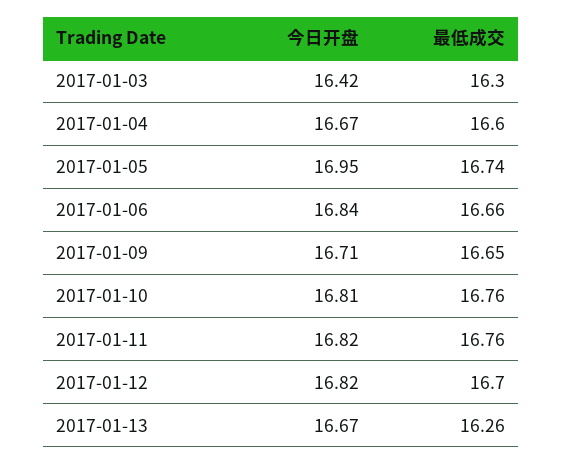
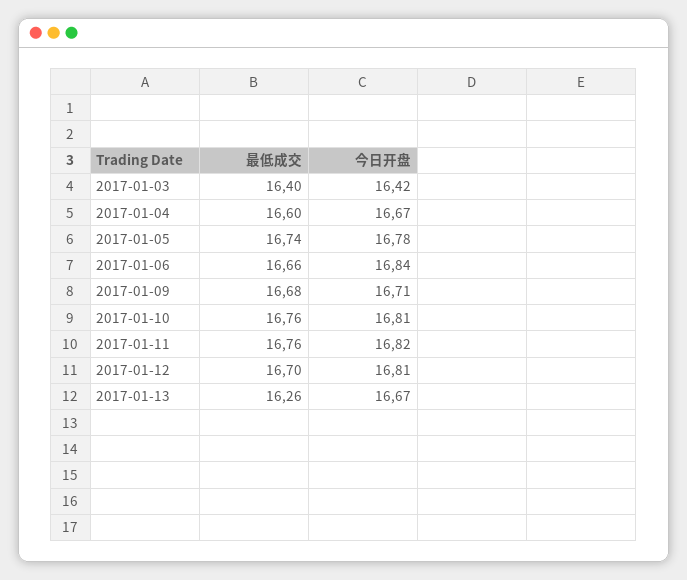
  {
    "今日开盘": {
      "2017-01-03": 16.42,
      "2017-01-04": 16.67,
-     "2017-01-05": 16.95,
+     "2017-01-05": 16.78,
      "2017-01-06": 16.84,
      "2017-01-09": 16.71,
      "2017-01-10": 16.81,
      "2017-01-11": 16.82,
-     "2017-01-12": 16.82,
+     "2017-01-12": 16.81,
      "2017-01-13": 16.67
    },
    "最低成交": {
-     "2017-01-03": 16.3,
+     "2017-01-03": 16.4,
      "2017-01-04": 16.6,
      "2017-01-05": 16.74,
      "2017-01-06": 16.66,
-     "2017-01-09": 16.65,
+     "2017-01-09": 16.68,
      "2017-01-10": 16.76,
      "2017-01-11": 16.76,
      "2017-01-12": 16.7,
      "2017-01-13": 16.26
    }
  }

